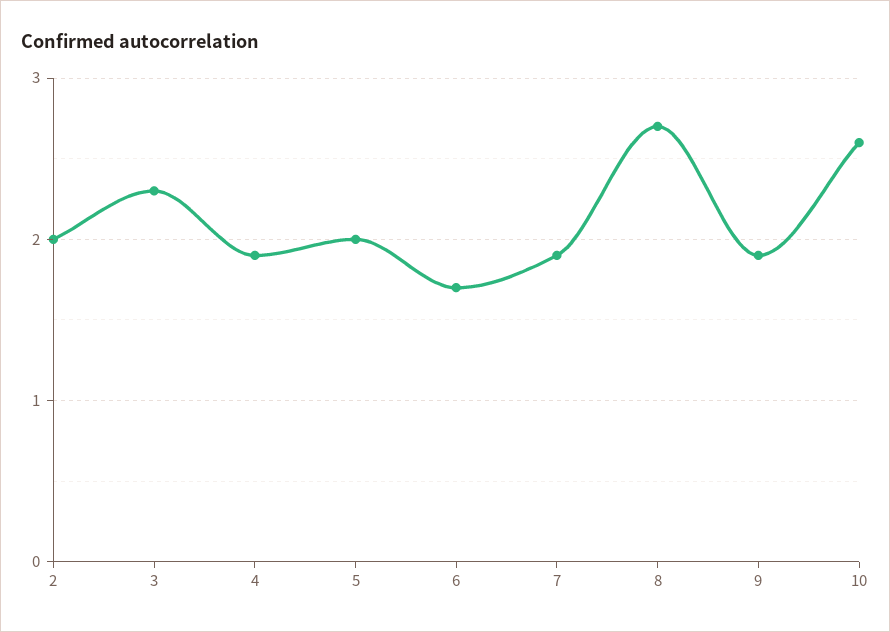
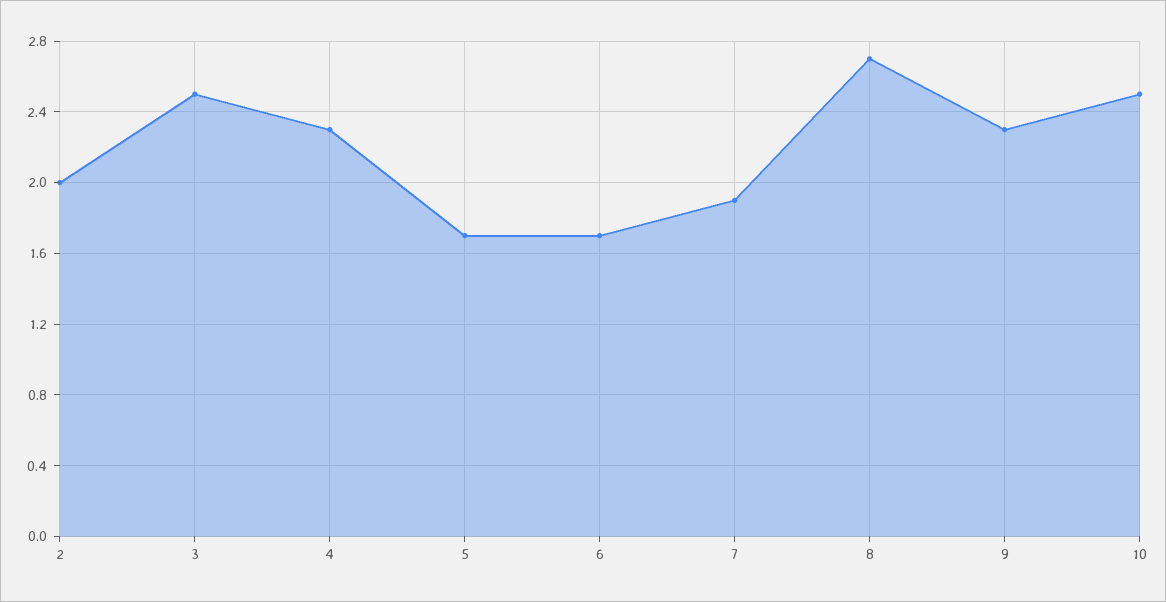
  {
    "2": 2,
-   "3": 2.3,
+   "3": 2.5,
-   "4": 1.9,
+   "4": 2.3,
-   "5": 2,
+   "5": 1.7,
    "6": 1.7,
    "7": 1.9,
    "8": 2.7,
-   "9": 1.9,
+   "9": 2.3,
-   "10": 2.6
+   "10": 2.5
  }

